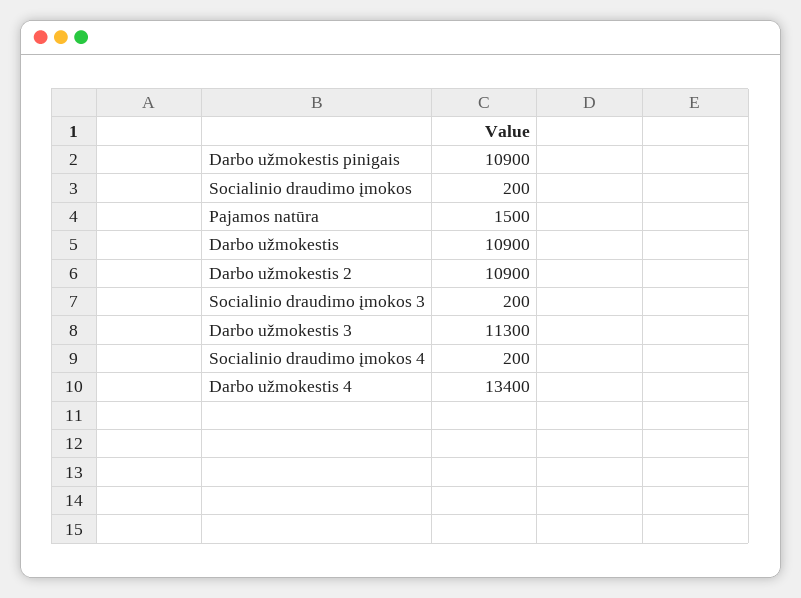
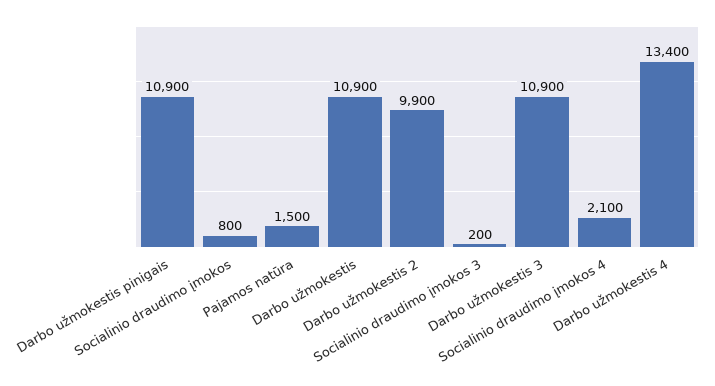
  {
    "Darbo užmokestis pinigais": 10900,
-   "Socialinio draudimo įmokos": 200,
+   "Socialinio draudimo įmokos": 800,
    "Pajamos natūra": 1500,
    "Darbo užmokestis": 10900,
-   "Darbo užmokestis 2": 10900,
+   "Darbo užmokestis 2": 9900,
    "Socialinio draudimo įmokos 3": 200,
-   "Darbo užmokestis 3": 11300,
+   "Darbo užmokestis 3": 10900,
-   "Socialinio draudimo įmokos 4": 200,
+   "Socialinio draudimo įmokos 4": 2100,
    "Darbo užmokestis 4": 13400
  }

